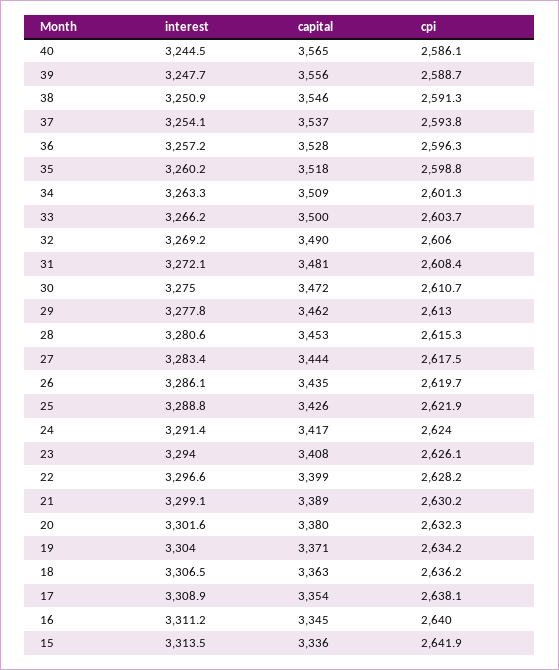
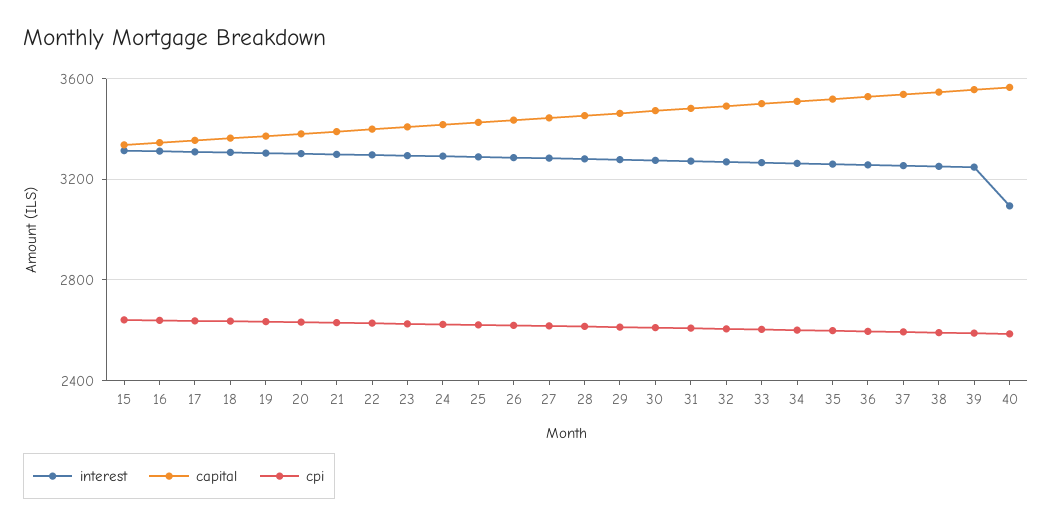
  {
    "interest": {
-     "40": 3244.5,
+     "40": 3100,
      "39": 3247.7,
      "38": 3250.9,
      "37": 3254.1,
      "36": 3257.2,
      "35": 3260.2,
      "34": 3263.3,
      "33": 3266.2,
      "32": 3269.2,
      "31": 3272.1,
      "30": 3275,
      "29": 3277.8,
      "28": 3280.6,
      "27": 3283.4,
      "26": 3286.1,
      "25": 3288.8,
      "24": 3291.4,
      "23": 3294,
      "22": 3296.6,
      "21": 3299.1,
      "20": 3301.6,
      "19": 3304,
      "18": 3306.5,
      "17": 3308.9,
      "16": 3311.2,
      "15": 3313.5
    },
    "capital": {
      "40": 3565,
      "39": 3556,
      "38": 3546,
      "37": 3537,
      "36": 3528,
      "35": 3518,
      "34": 3509,
      "33": 3500,
      "32": 3490,
      "31": 3481,
      "30": 3472,
      "29": 3462,
      "28": 3453,
      "27": 3444,
      "26": 3435,
      "25": 3426,
      "24": 3417,
      "23": 3408,
      "22": 3399,
      "21": 3389,
      "20": 3380,
      "19": 3371,
      "18": 3363,
      "17": 3354,
      "16": 3345,
      "15": 3336
    },
    "cpi": {
      "40": 2586.1,
      "39": 2588.7,
      "38": 2591.3,
      "37": 2593.8,
      "36": 2596.3,
      "35": 2598.8,
      "34": 2601.3,
      "33": 2603.7,
      "32": 2606,
      "31": 2608.4,
      "30": 2610.7,
      "29": 2613,
      "28": 2615.3,
      "27": 2617.5,
      "26": 2619.7,
      "25": 2621.9,
      "24": 2624,
      "23": 2626.1,
      "22": 2628.2,
      "21": 2630.2,
      "20": 2632.3,
      "19": 2634.2,
      "18": 2636.2,
      "17": 2638.1,
      "16": 2640,
      "15": 2641.9
    }
  }

